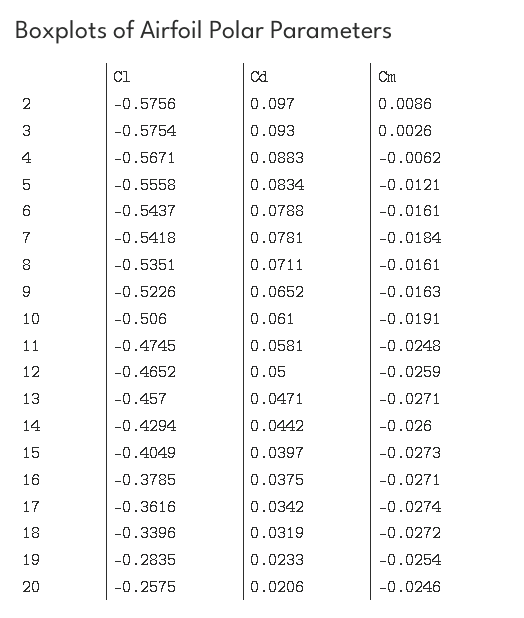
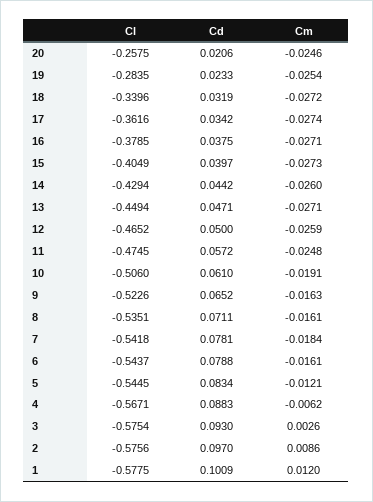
  {
    "Cl": {
      "2": -0.5756,
      "3": -0.5754,
      "4": -0.5671,
-     "5": -0.5558,
+     "5": -0.5445,
      "6": -0.5437,
      "7": -0.5418,
      "8": -0.5351,
      "9": -0.5226,
      "10": -0.506,
      "11": -0.4745,
      "12": -0.4652,
-     "13": -0.457,
+     "13": -0.4494,
      "14": -0.4294,
      "15": -0.4049,
      "16": -0.3785,
      "17": -0.3616,
      "18": -0.3396,
      "19": -0.2835,
-     "20": -0.2575
+     "20": -0.2575,
+     "1": -0.5775
    },
    "Cd": {
      "2": 0.097,
      "3": 0.093,
      "4": 0.0883,
      "5": 0.0834,
      "6": 0.0788,
      "7": 0.0781,
      "8": 0.0711,
      "9": 0.0652,
      "10": 0.061,
-     "11": 0.0581,
+     "11": 0.0572,
      "12": 0.05,
      "13": 0.0471,
      "14": 0.0442,
      "15": 0.0397,
      "16": 0.0375,
      "17": 0.0342,
      "18": 0.0319,
      "19": 0.0233,
-     "20": 0.0206
+     "20": 0.0206,
+     "1": 0.1009
    },
    "Cm": {
      "2": 0.0086,
      "3": 0.0026,
      "4": -0.0062,
      "5": -0.0121,
      "6": -0.0161,
      "7": -0.0184,
      "8": -0.0161,
      "9": -0.0163,
      "10": -0.0191,
      "11": -0.0248,
      "12": -0.0259,
      "13": -0.0271,
      "14": -0.026,
      "15": -0.0273,
      "16": -0.0271,
      "17": -0.0274,
      "18": -0.0272,
      "19": -0.0254,
-     "20": -0.0246
+     "20": -0.0246,
+     "1": 0.012
    }
  }

